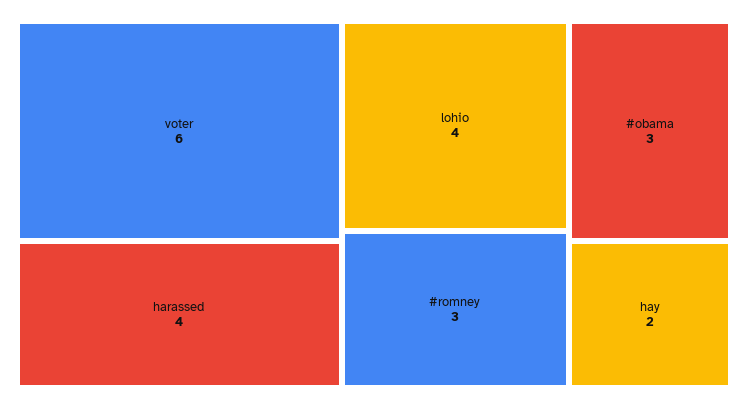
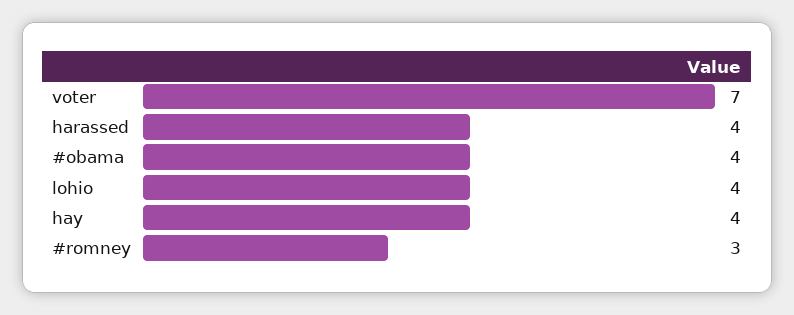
  {
-   "voter": 6,
+   "voter": 7,
    "harassed": 4,
    "lohio": 4,
    "#romney": 3,
-   "#obama": 3,
+   "#obama": 4,
-   "hay": 2
+   "hay": 4
  }

